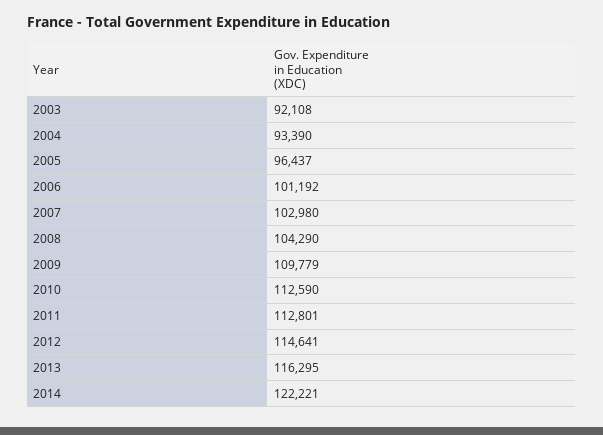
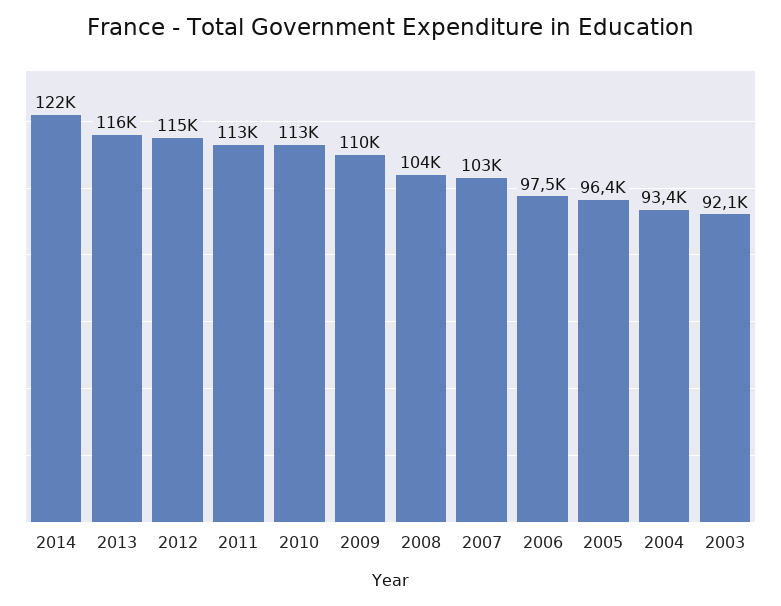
  {
    "2003": 92108,
    "2004": 93390,
    "2005": 96437,
-   "2006": 101192,
+   "2006": 97500,
    "2007": 102980,
    "2008": 104290,
    "2009": 109779,
    "2010": 112590,
    "2011": 112801,
    "2012": 114641,
    "2013": 116295,
    "2014": 122221
  }

